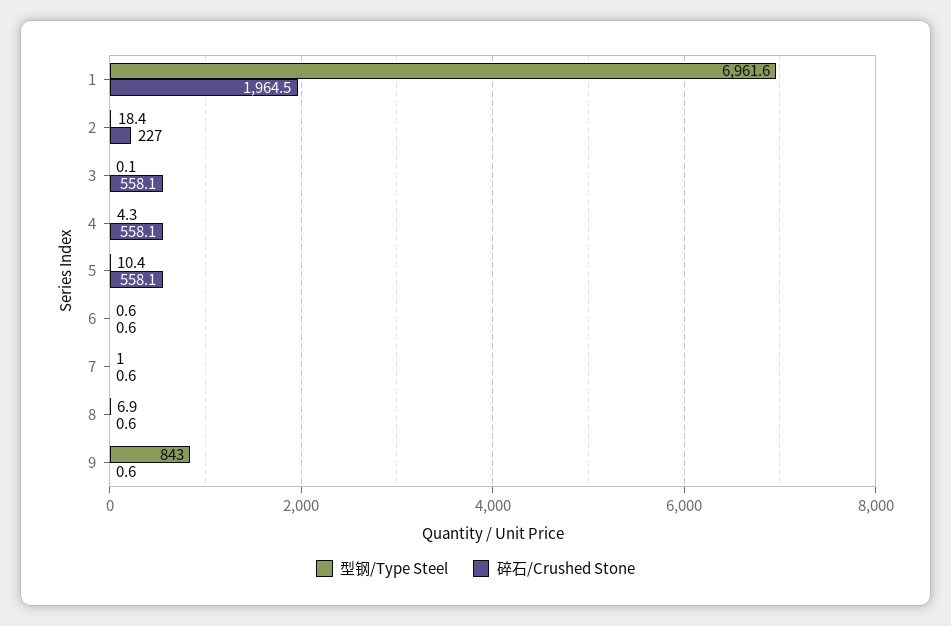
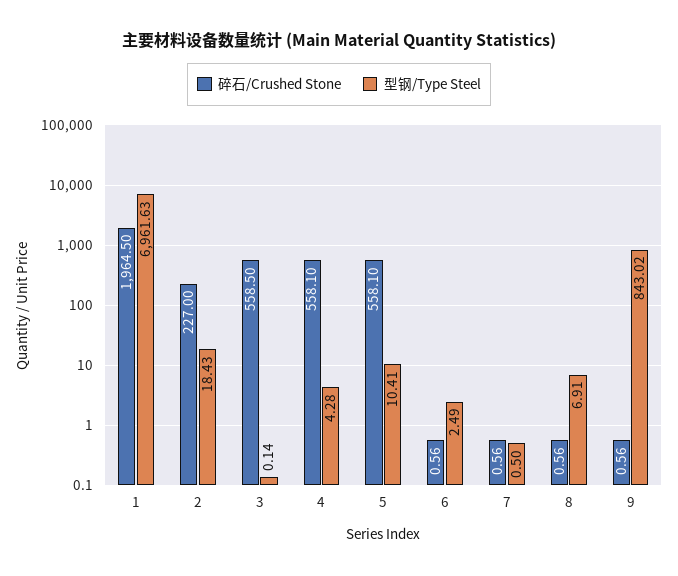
  {
    "型钢/Type Steel": {
      "1": 6961.63,
      "2": 18.43,
      "3": 0.14,
      "4": 4.28,
      "5": 10.41,
-     "6": 0.6,
+     "6": 2.49,
-     "7": 1,
+     "7": 0.5,
      "8": 6.91,
      "9": 843.02
    },
    "碎石/Crushed Stone": {
      "1": 1964.5,
      "2": 227,
-     "3": 558.1,
+     "3": 558.5,
      "4": 558.1,
      "5": 558.1,
      "6": 0.56,
      "7": 0.56,
      "8": 0.56,
      "9": 0.56
    }
  }

